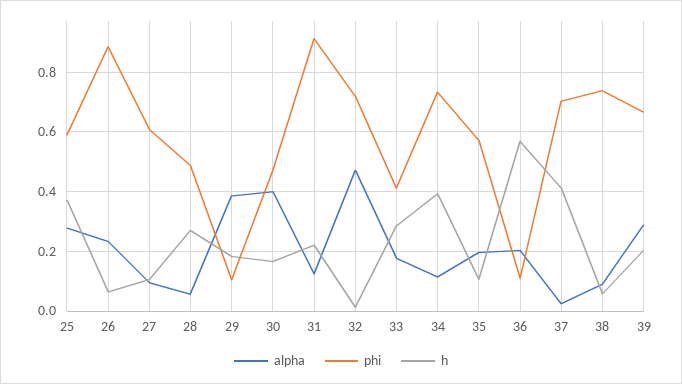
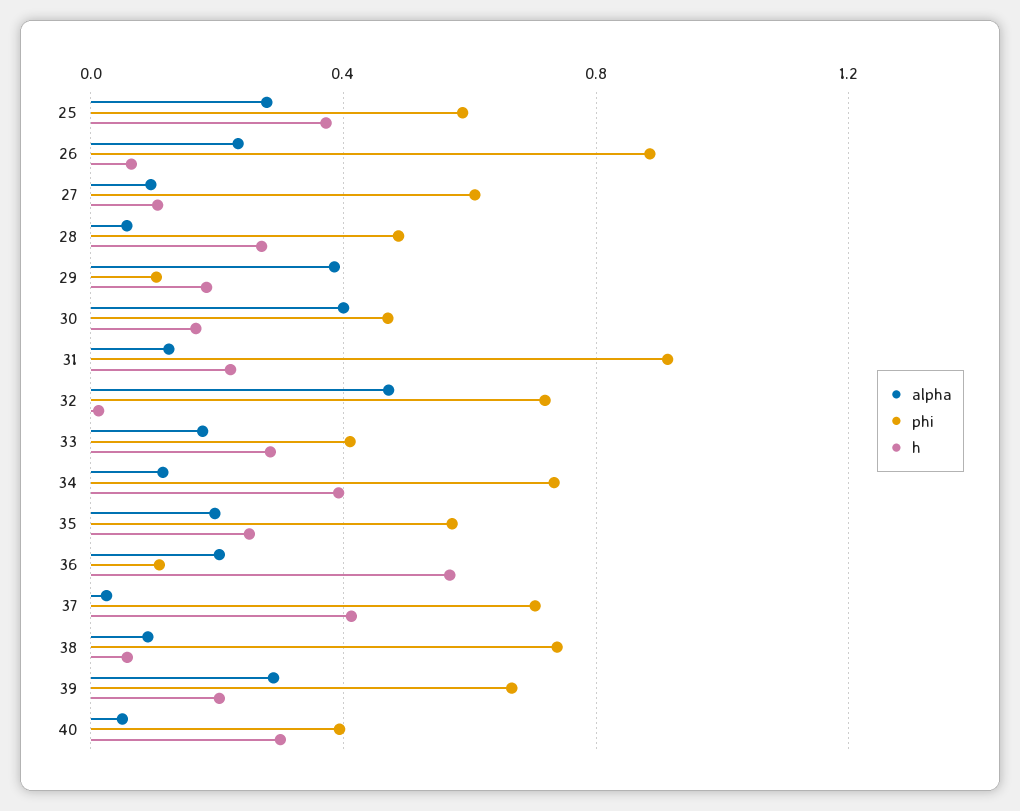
  {
    "alpha": {
      "25": 0.275,
      "26": 0.225,
      "27": 0.1,
      "28": 0.05,
      "29": 0.375,
      "30": 0.4,
      "31": 0.125,
      "32": 0.475,
      "33": 0.175,
      "34": 0.125,
      "35": 0.2,
      "36": 0.2,
      "37": 0.025,
      "38": 0.1,
-     "39": 0.3
+     "39": 0.3,
+     "40": 0.05
    },
    "phi": {
      "25": 0.6,
      "26": 0.875,
      "27": 0.6,
      "28": 0.475,
      "29": 0.1,
      "30": 0.475,
      "31": 0.925,
      "32": 0.725,
      "33": 0.4,
      "34": 0.725,
      "35": 0.575,
      "36": 0.1,
      "37": 0.7,
      "38": 0.75,
-     "39": 0.675
+     "39": 0.675,
+     "40": 0.4
    },
    "h": {
      "25": 0.375,
      "26": 0.075,
      "27": 0.1,
      "28": 0.275,
      "29": 0.175,
      "30": 0.175,
      "31": 0.225,
      "32": 0,
      "33": 0.275,
      "34": 0.4,
-     "35": 0.1,
+     "35": 0.25,
      "36": 0.575,
      "37": 0.425,
      "38": 0.05,
-     "39": 0.2
+     "39": 0.2,
+     "40": 0.3
    }
  }

